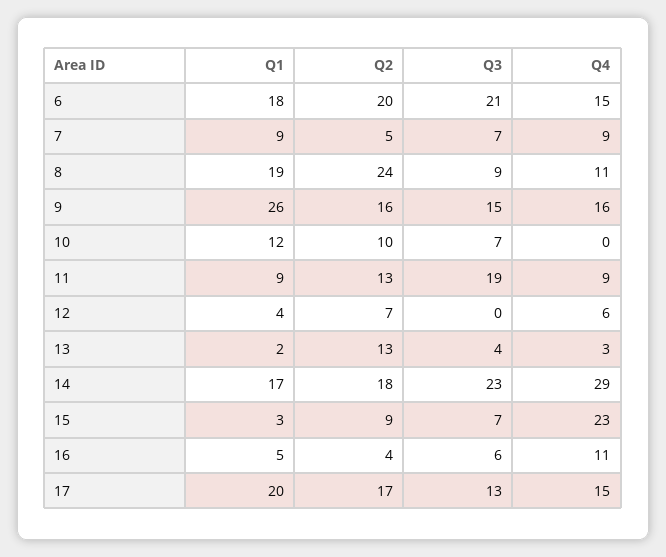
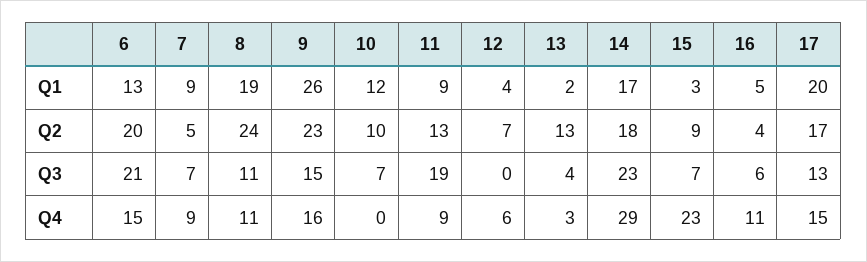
  {
    "Q1": {
-     "6": 18,
+     "6": 13,
      "7": 9,
      "8": 19,
      "9": 26,
      "10": 12,
      "11": 9,
      "12": 4,
      "13": 2,
      "14": 17,
      "15": 3,
      "16": 5,
      "17": 20
    },
    "Q2": {
      "6": 20,
      "7": 5,
      "8": 24,
-     "9": 16,
+     "9": 23,
      "10": 10,
      "11": 13,
      "12": 7,
      "13": 13,
      "14": 18,
      "15": 9,
      "16": 4,
      "17": 17
    },
    "Q3": {
      "6": 21,
      "7": 7,
-     "8": 9,
+     "8": 11,
      "9": 15,
      "10": 7,
      "11": 19,
      "12": 0,
      "13": 4,
      "14": 23,
      "15": 7,
      "16": 6,
      "17": 13
    },
    "Q4": {
      "6": 15,
      "7": 9,
      "8": 11,
      "9": 16,
      "10": 0,
      "11": 9,
      "12": 6,
      "13": 3,
      "14": 29,
      "15": 23,
      "16": 11,
      "17": 15
    }
  }

